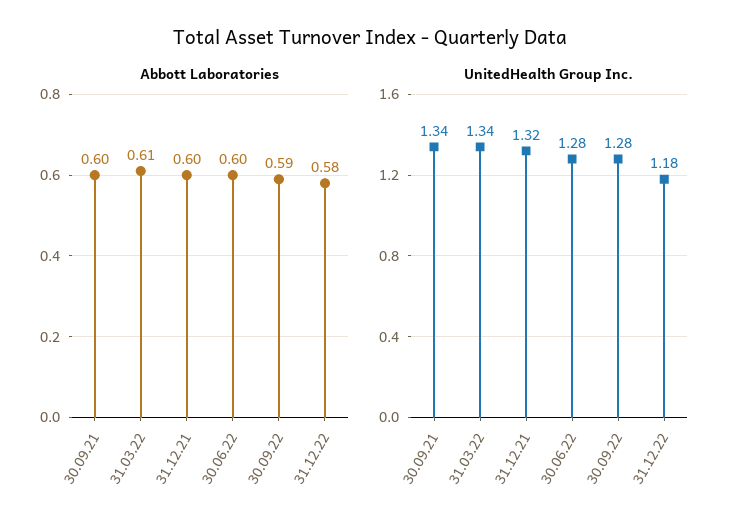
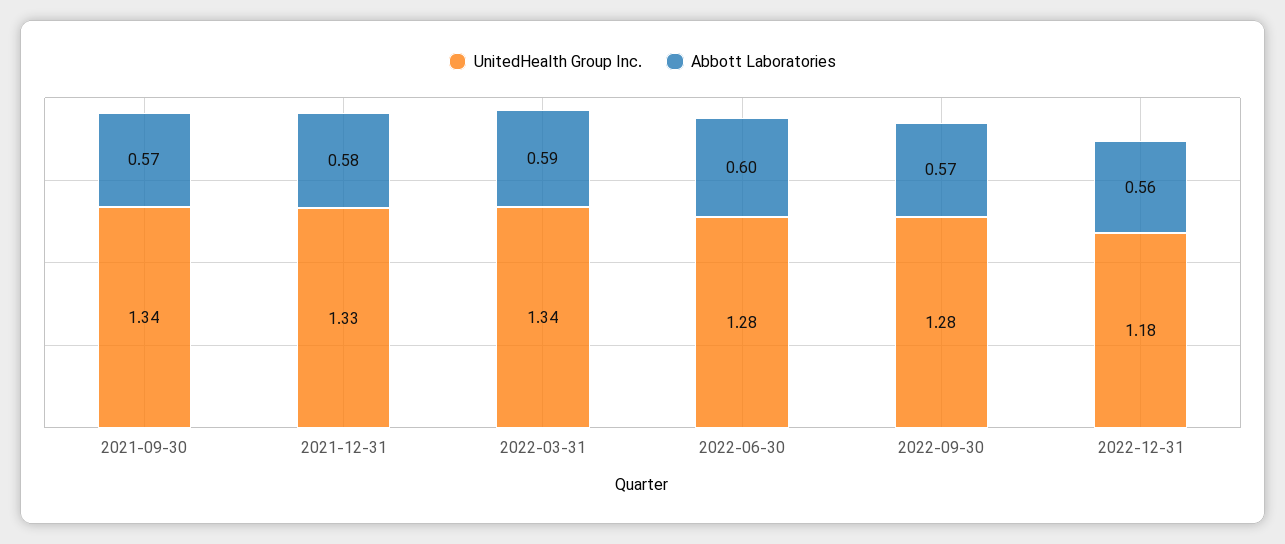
  {
    "Abbott Laboratories": {
-     "30.09.21": 0.6,
+     "30.09.21": 0.57,
-     "31.03.22": 0.61,
+     "31.03.22": 0.59,
-     "31.12.21": 0.6,
+     "31.12.21": 0.58,
      "30.06.22": 0.6,
-     "30.09.22": 0.59,
+     "30.09.22": 0.57,
-     "31.12.22": 0.58
+     "31.12.22": 0.56
    },
    "UnitedHealth Group Inc.": {
      "30.09.21": 1.34,
      "31.03.22": 1.34,
-     "31.12.21": 1.32,
+     "31.12.21": 1.33,
      "30.06.22": 1.28,
      "30.09.22": 1.28,
      "31.12.22": 1.18
    }
  }

